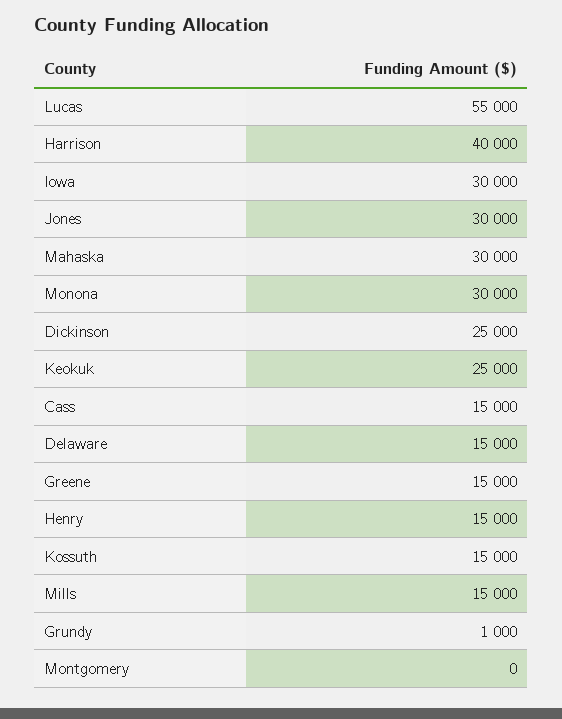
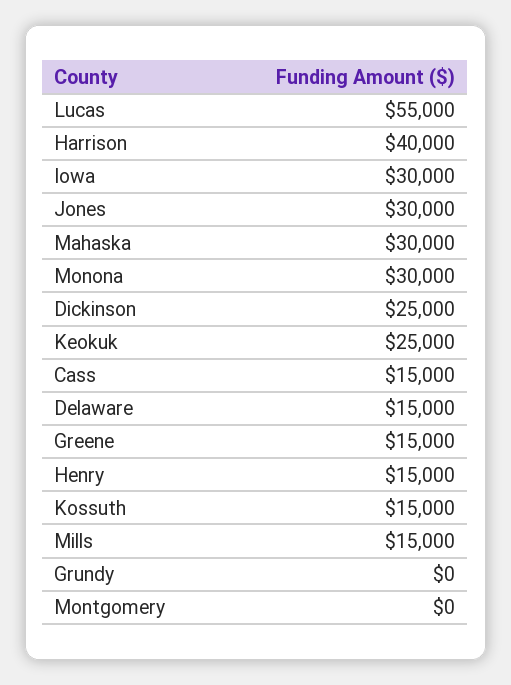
  {
    "Lucas": 55000,
    "Harrison": 40000,
    "Iowa": 30000,
    "Jones": 30000,
    "Mahaska": 30000,
    "Monona": 30000,
    "Dickinson": 25000,
    "Keokuk": 25000,
    "Cass": 15000,
    "Delaware": 15000,
    "Greene": 15000,
    "Henry": 15000,
    "Kossuth": 15000,
    "Mills": 15000,
-   "Grundy": 1000,
+   "Grundy": 0,
    "Montgomery": 0
  }

